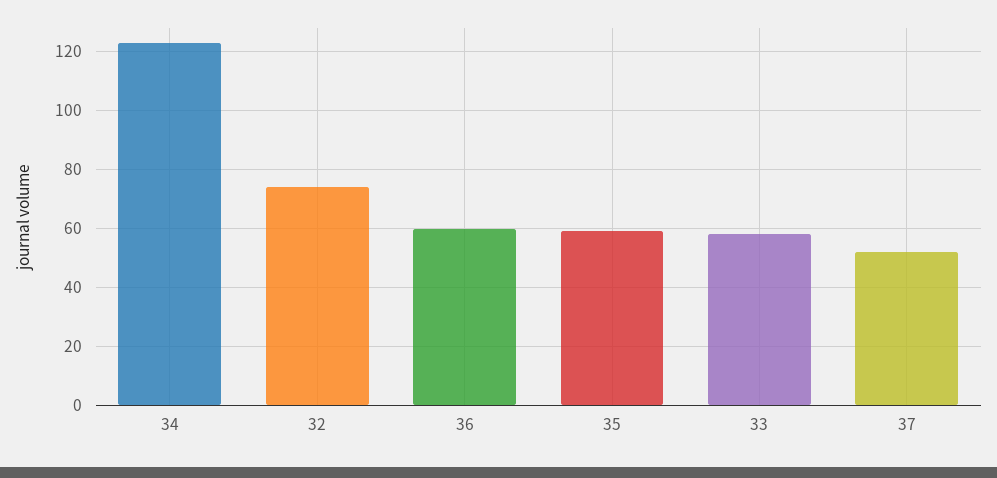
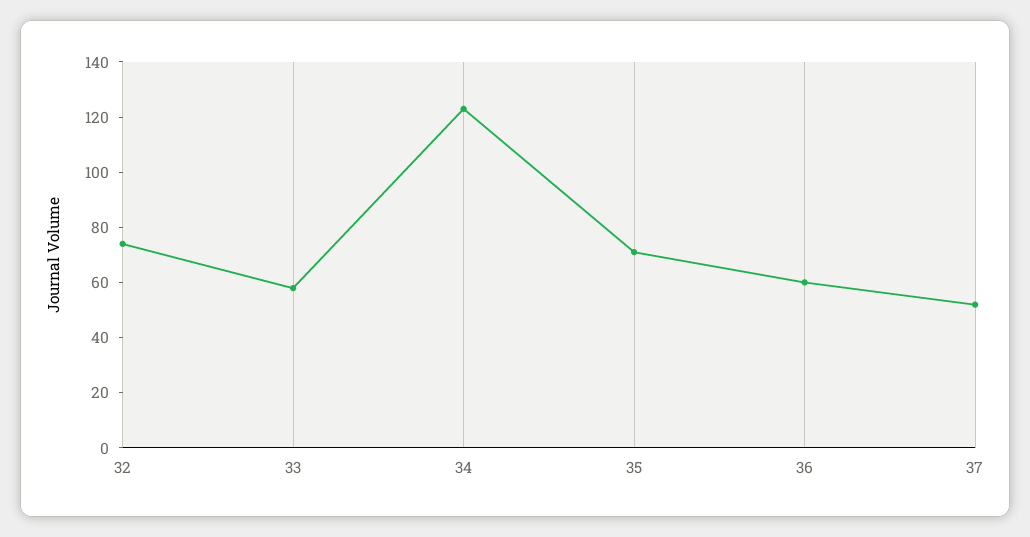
  {
    "34": 125,
    "32": 75,
    "36": 60,
-   "35": 60,
+   "35": 70,
    "33": 60,
    "37": 50
  }

